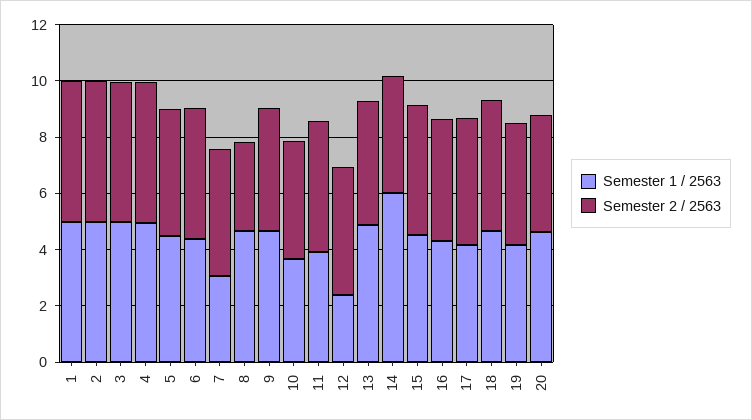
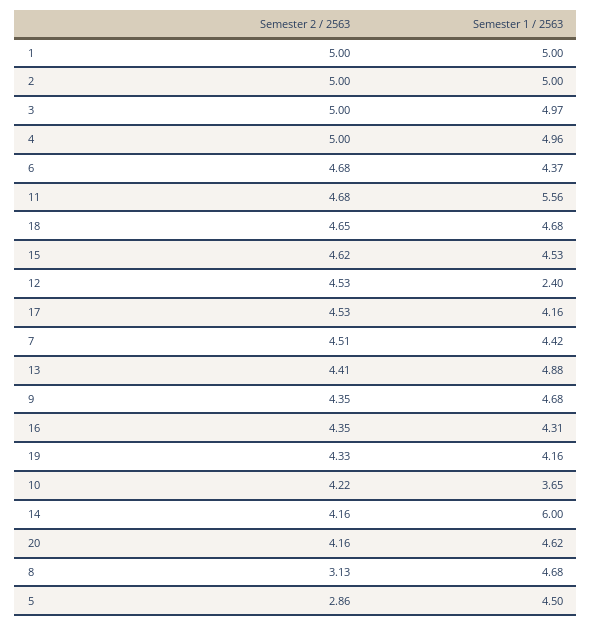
  {
    "Semester 1 / 2563": {
      "1": 5,
      "2": 5,
      "3": 4.97,
      "4": 4.96,
      "5": 4.5,
      "6": 4.37,
-     "7": 3,
+     "7": 4.42,
      "8": 4.68,
      "9": 4.68,
      "10": 3.65,
-     "11": 4,
+     "11": 5.56,
      "12": 2.4,
      "13": 4.88,
      "14": 6,
      "15": 4.53,
      "16": 4.31,
      "17": 4.16,
      "18": 4.68,
      "19": 4.16,
      "20": 4.62
    },
    "Semester 2 / 2563": {
      "1": 5,
      "2": 5,
      "3": 5,
      "4": 5,
-     "5": 4.5,
+     "5": 2.86,
      "6": 4.68,
      "7": 4.51,
      "8": 3.13,
      "9": 4.35,
      "10": 4.22,
      "11": 4.68,
      "12": 4.53,
      "13": 4.41,
      "14": 4.16,
      "15": 4.62,
      "16": 4.35,
      "17": 4.53,
      "18": 4.65,
      "19": 4.33,
      "20": 4.16
    }
  }

